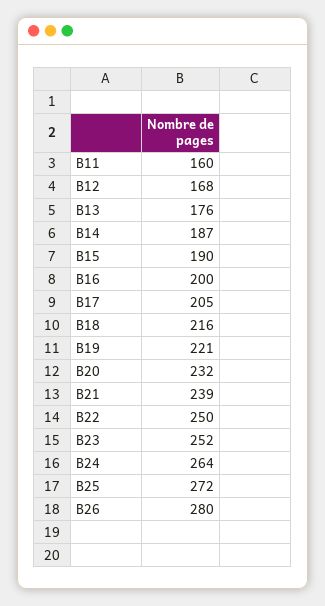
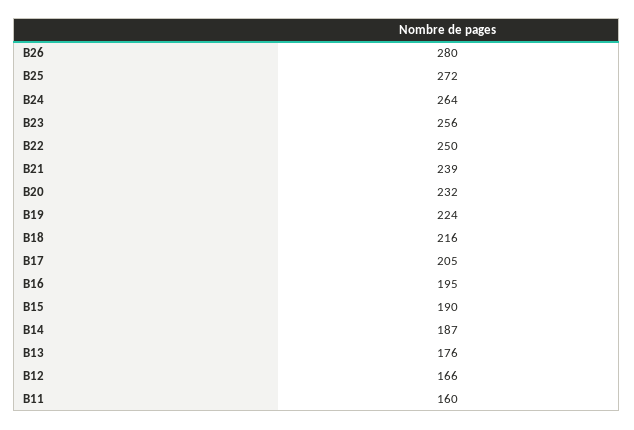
  {
    "B11": 160,
-   "B12": 168,
+   "B12": 166,
    "B13": 176,
    "B14": 187,
    "B15": 190,
-   "B16": 200,
+   "B16": 195,
    "B17": 205,
    "B18": 216,
-   "B19": 221,
+   "B19": 224,
    "B20": 232,
    "B21": 239,
    "B22": 250,
-   "B23": 252,
+   "B23": 256,
    "B24": 264,
    "B25": 272,
    "B26": 280
  }

